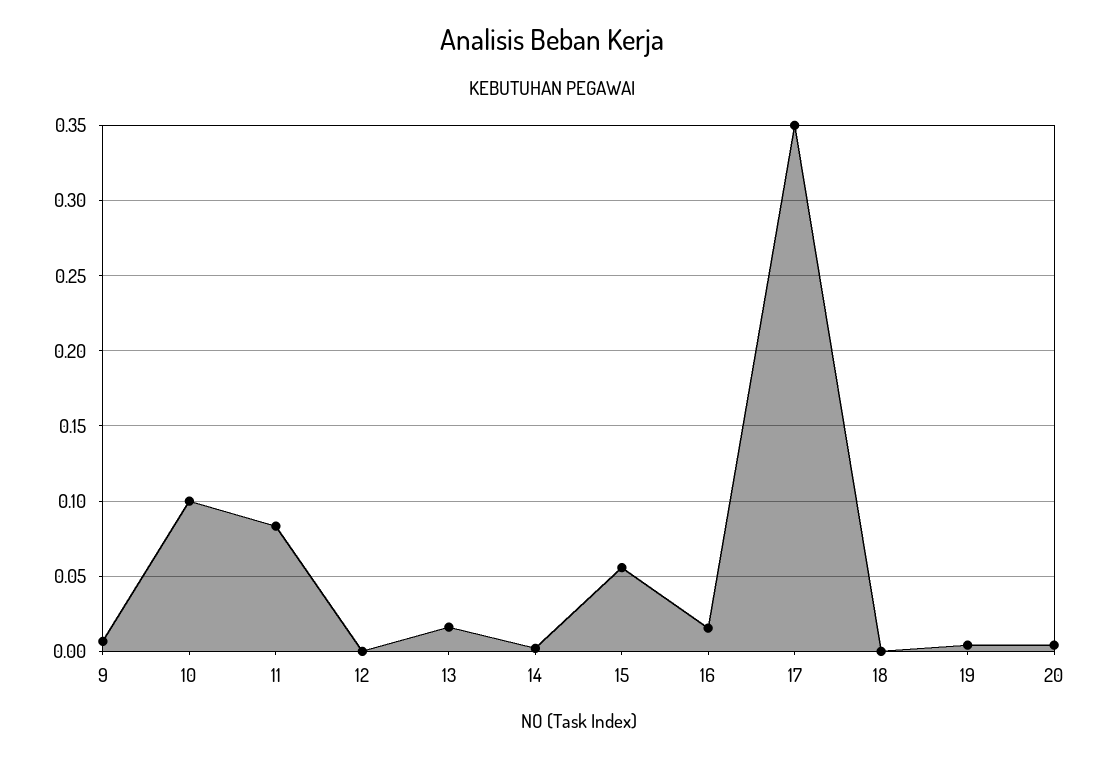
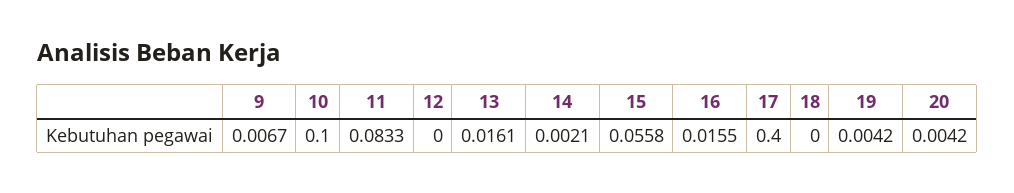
  {
    "9": 0.0067,
    "10": 0.1,
    "11": 0.0833,
    "12": 0,
    "13": 0.0161,
    "14": 0.0021,
    "15": 0.0558,
    "16": 0.0155,
-   "17": 0.35,
+   "17": 0.4,
    "18": 0,
    "19": 0.0042,
    "20": 0.0042
  }

